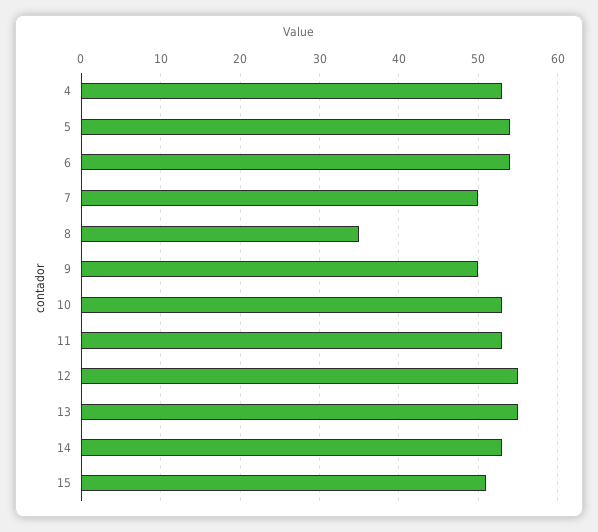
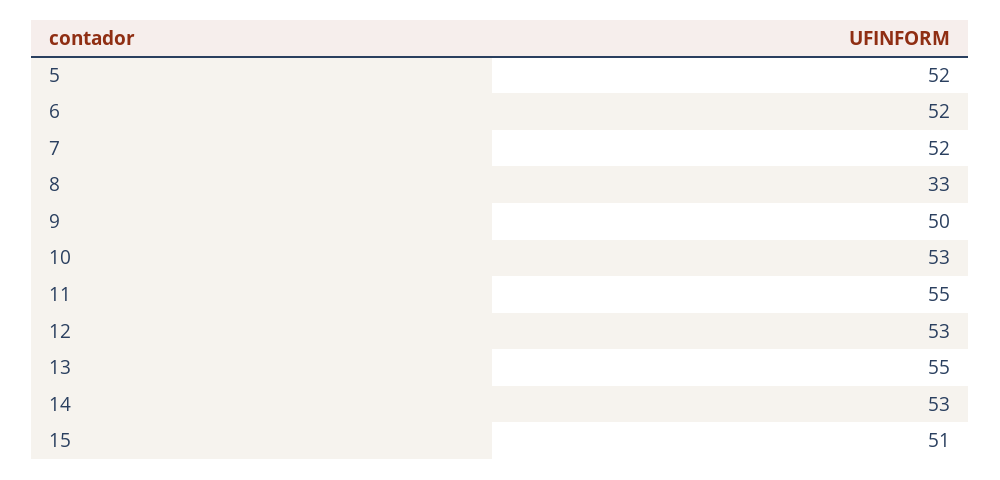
  {
-   "4": 53,
-   "5": 54,
+   "5": 52,
-   "6": 54,
+   "6": 52,
-   "7": 50,
+   "7": 52,
-   "8": 35,
+   "8": 33,
    "9": 50,
    "10": 53,
-   "11": 53,
+   "11": 55,
-   "12": 55,
+   "12": 53,
    "13": 55,
    "14": 53,
    "15": 51
  }

